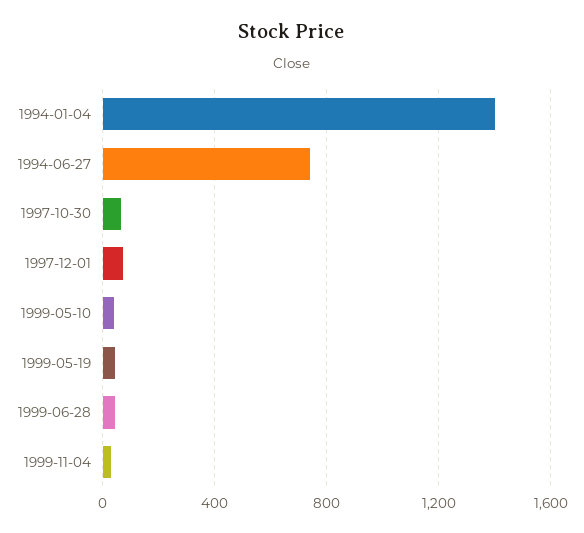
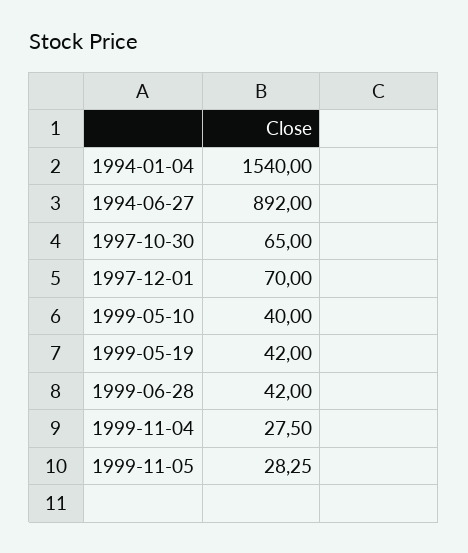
  {
-   "1994-01-04": 1400,
+   "1994-01-04": 1540,
-   "1994-06-27": 750,
+   "1994-06-27": 892,
    "1997-10-30": 65,
    "1997-12-01": 70,
    "1999-05-10": 40,
    "1999-05-19": 42,
    "1999-06-28": 42,
-   "1999-11-04": 27.5
+   "1999-11-04": 27.5,
+   "1999-11-05": 28.25
  }

